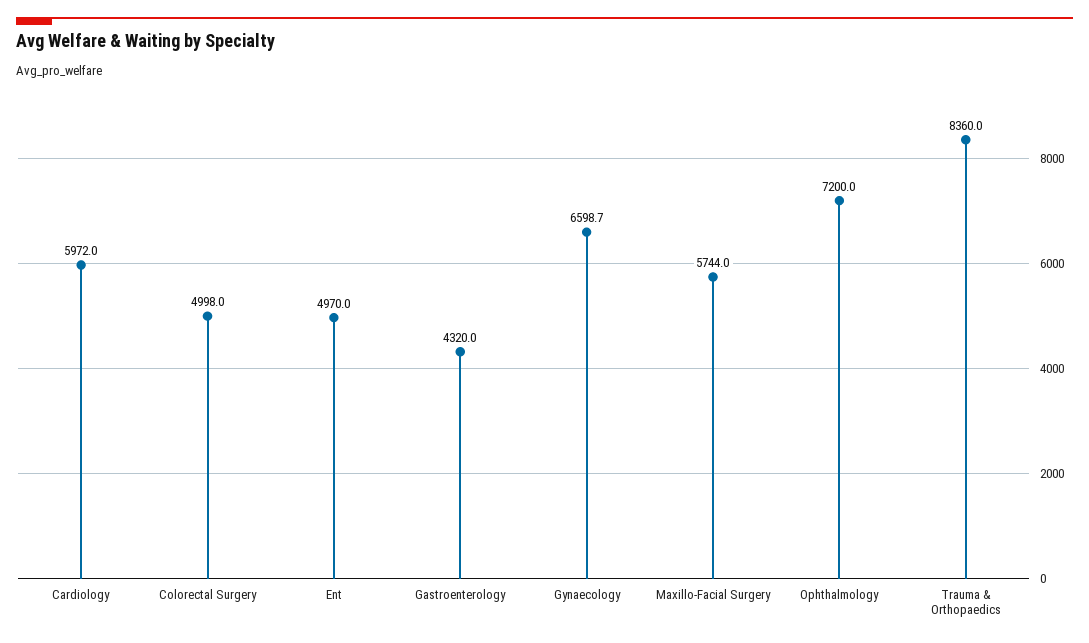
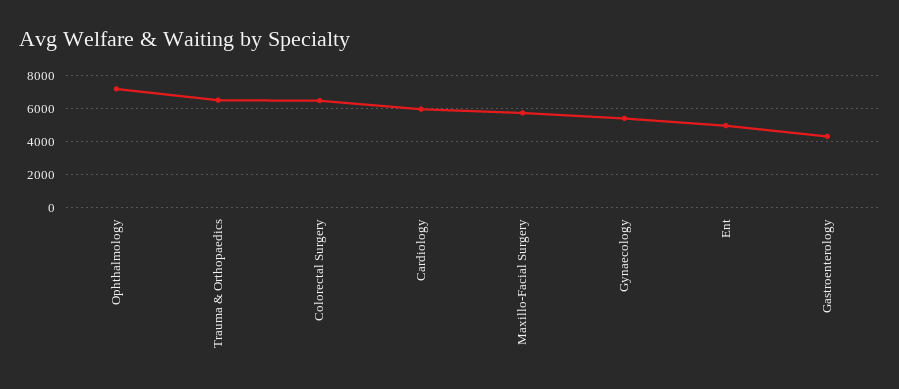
  {
    "Cardiology": 5972,
-   "Colorectal Surgery": 4998,
+   "Colorectal Surgery": 6500,
    "Ent": 4970,
    "Gastroenterology": 4320,
-   "Gynaecology": 6598.7,
+   "Gynaecology": 5500,
    "Maxillo-Facial Surgery": 5744,
    "Ophthalmology": 7200,
-   "Trauma & Orthopaedics": 8360
+   "Trauma & Orthopaedics": 6500
  }

